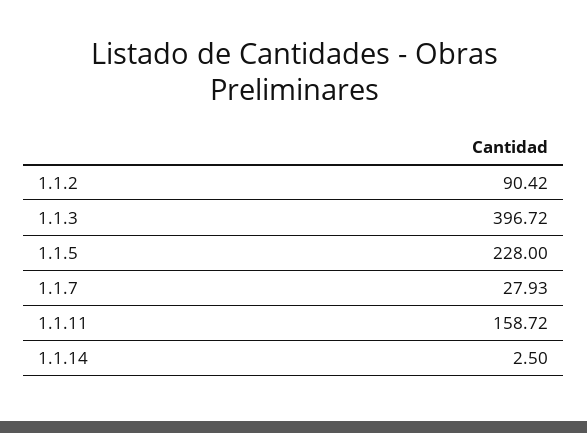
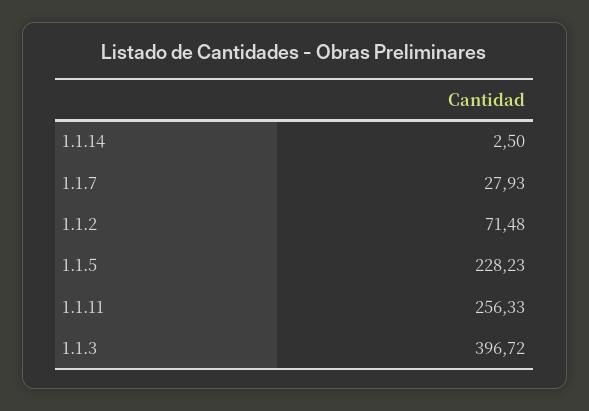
  {
-   "1.1.2": 90.42,
+   "1.1.2": 71.48,
    "1.1.3": 396.72,
-   "1.1.5": 228,
+   "1.1.5": 228.23,
    "1.1.7": 27.93,
-   "1.1.11": 158.72,
+   "1.1.11": 256.33,
    "1.1.14": 2.5
  }

